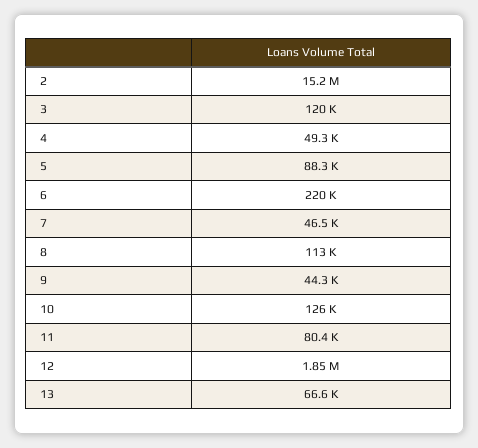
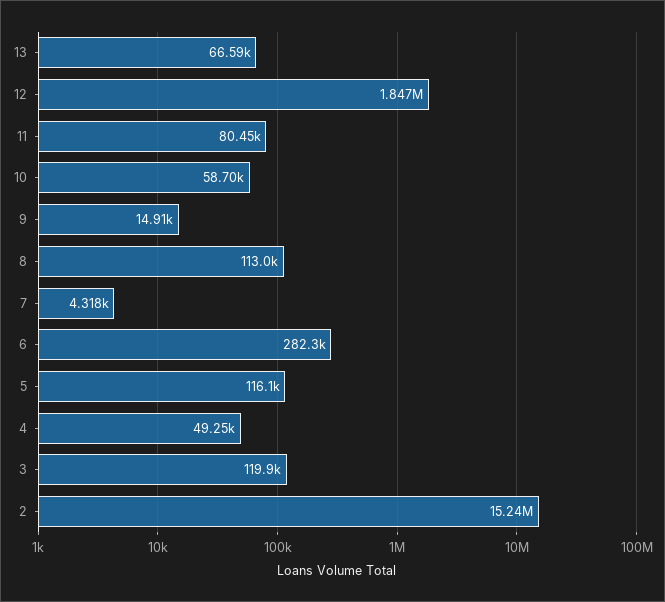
  {
    "2": 15240000,
    "3": 119900,
    "4": 49250,
-   "5": 88300,
+   "5": 116100,
-   "6": 220000,
+   "6": 282300,
-   "7": 46500,
+   "7": 4318,
    "8": 113000,
-   "9": 44300,
+   "9": 14910,
-   "10": 126000,
+   "10": 58700,
    "11": 80450,
    "12": 1847000,
    "13": 66590
  }

